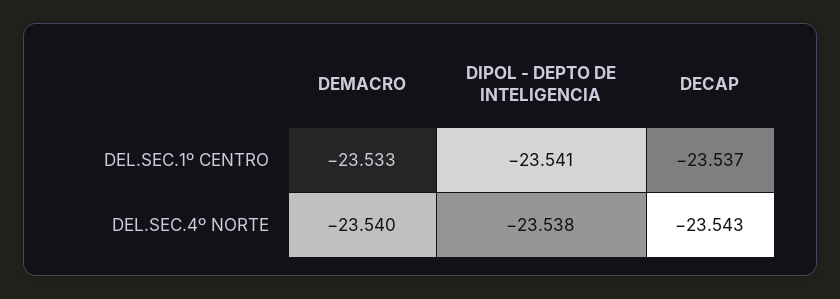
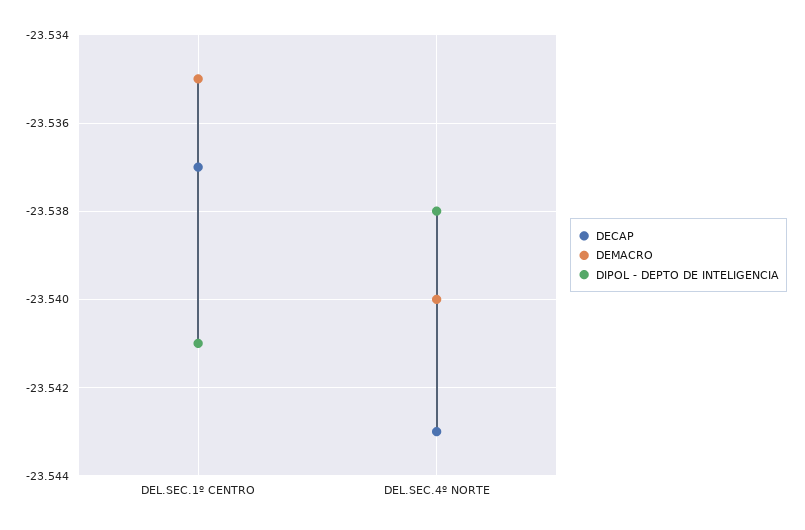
  {
    "DEMACRO": {
-     "DEL.SEC.1º CENTRO": -23.533,
+     "DEL.SEC.1º CENTRO": -23.535,
      "DEL.SEC.4º NORTE": -23.54
    },
    "DIPOL - DEPTO DE INTELIGENCIA": {
      "DEL.SEC.1º CENTRO": -23.541,
      "DEL.SEC.4º NORTE": -23.538
    },
    "DECAP": {
      "DEL.SEC.1º CENTRO": -23.537,
      "DEL.SEC.4º NORTE": -23.543
    }
  }

